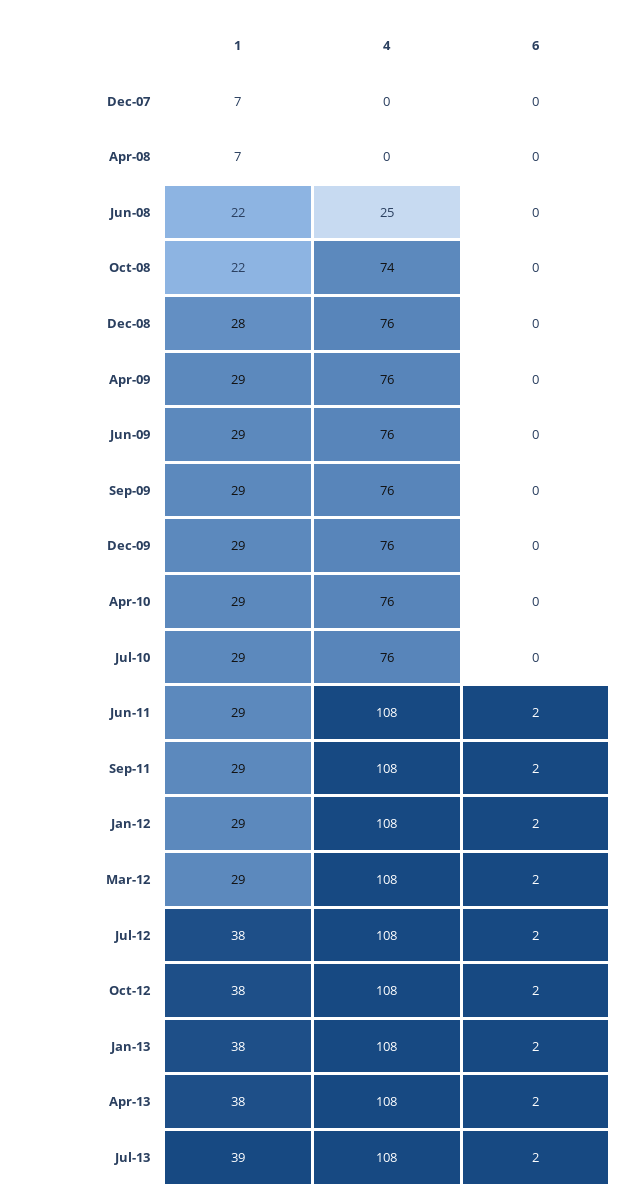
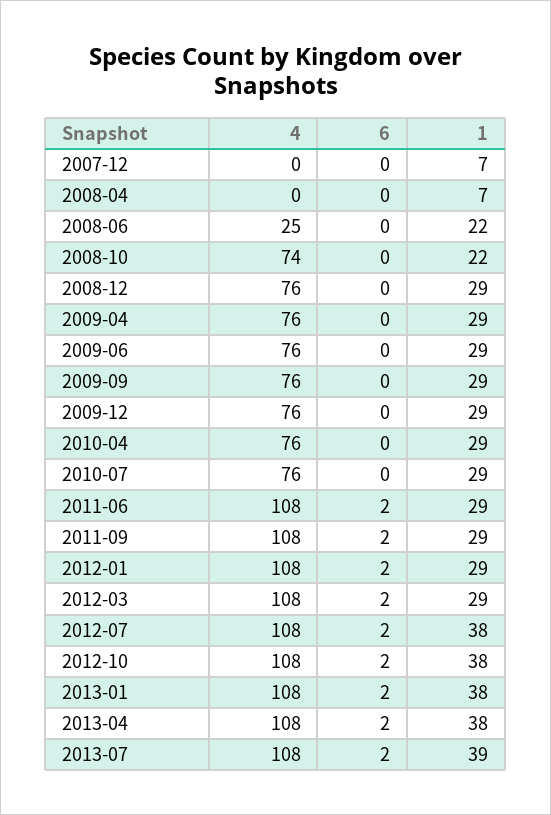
  {
    "1": {
      "Dec-07": 7,
      "Apr-08": 7,
      "Jun-08": 22,
      "Oct-08": 22,
-     "Dec-08": 28,
+     "Dec-08": 29,
      "Apr-09": 29,
      "Jun-09": 29,
      "Sep-09": 29,
      "Dec-09": 29,
      "Apr-10": 29,
      "Jul-10": 29,
      "Jun-11": 29,
      "Sep-11": 29,
      "Jan-12": 29,
      "Mar-12": 29,
      "Jul-12": 38,
      "Oct-12": 38,
      "Jan-13": 38,
      "Apr-13": 38,
      "Jul-13": 39
    },
    "4": {
      "Dec-07": 0,
      "Apr-08": 0,
      "Jun-08": 25,
      "Oct-08": 74,
      "Dec-08": 76,
      "Apr-09": 76,
      "Jun-09": 76,
      "Sep-09": 76,
      "Dec-09": 76,
      "Apr-10": 76,
      "Jul-10": 76,
      "Jun-11": 108,
      "Sep-11": 108,
      "Jan-12": 108,
      "Mar-12": 108,
      "Jul-12": 108,
      "Oct-12": 108,
      "Jan-13": 108,
      "Apr-13": 108,
      "Jul-13": 108
    },
    "6": {
      "Dec-07": 0,
      "Apr-08": 0,
      "Jun-08": 0,
      "Oct-08": 0,
      "Dec-08": 0,
      "Apr-09": 0,
      "Jun-09": 0,
      "Sep-09": 0,
      "Dec-09": 0,
      "Apr-10": 0,
      "Jul-10": 0,
      "Jun-11": 2,
      "Sep-11": 2,
      "Jan-12": 2,
      "Mar-12": 2,
      "Jul-12": 2,
      "Oct-12": 2,
      "Jan-13": 2,
      "Apr-13": 2,
      "Jul-13": 2
    }
  }

